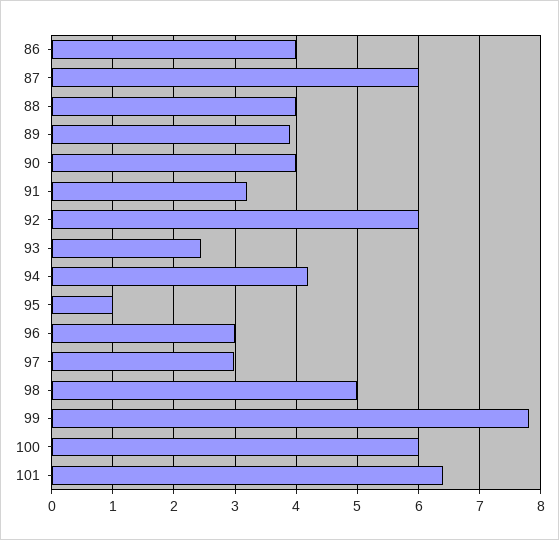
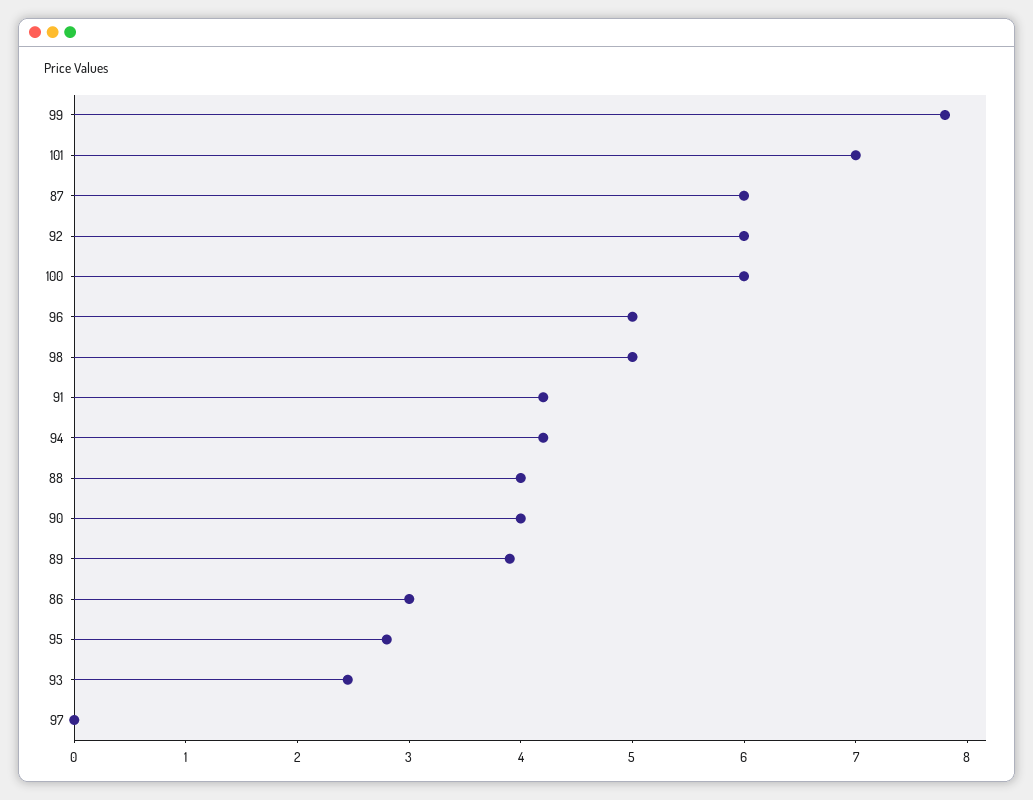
  {
-   "86": 4,
+   "86": 3,
    "87": 6,
    "88": 4,
    "89": 3.9,
    "90": 4,
-   "91": 3.2,
+   "91": 4.2,
    "92": 6,
    "93": 2.5,
    "94": 4.2,
-   "95": 1,
+   "95": 2.8,
-   "96": 3,
+   "96": 5,
-   "97": 3,
+   "97": 0,
    "98": 5,
    "99": 7.8,
    "100": 6,
-   "101": 6.4
+   "101": 7
  }

